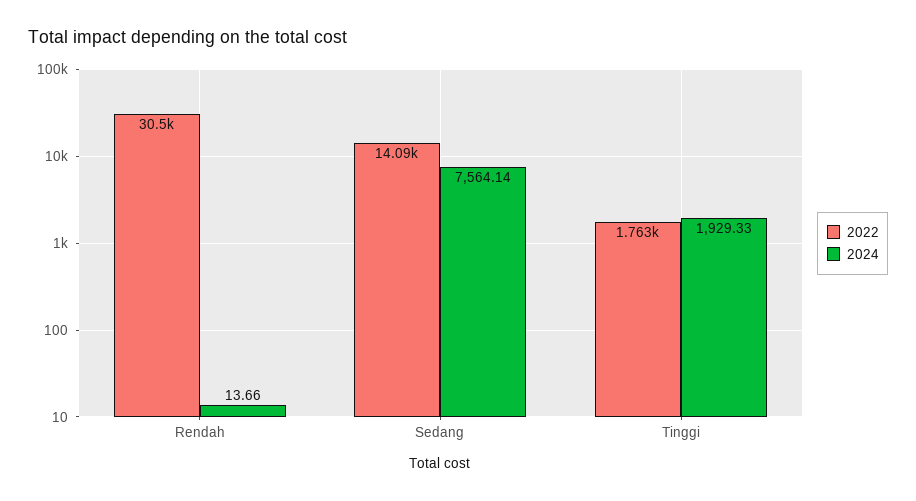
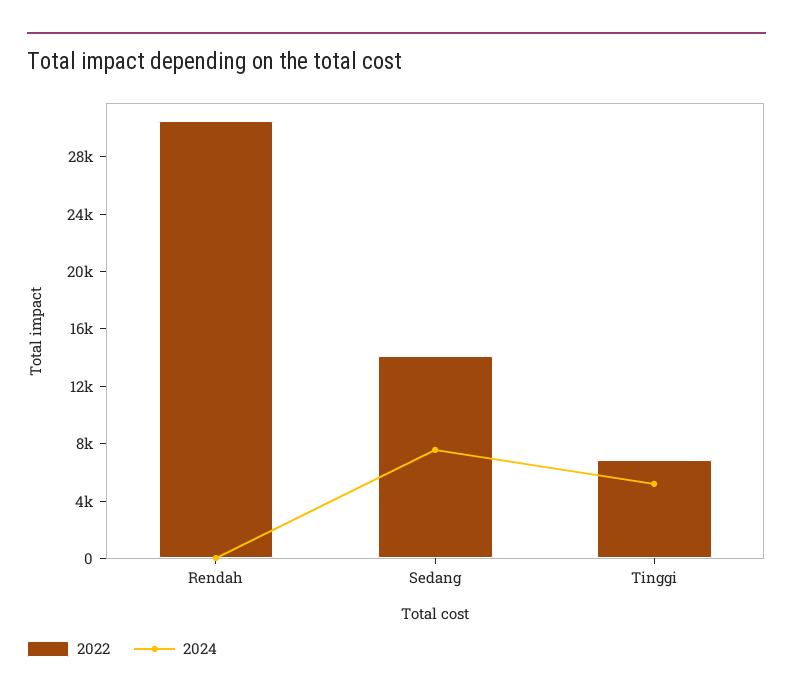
  {
    "2022": {
      "Rendah": 30500,
      "Sedang": 14090,
-     "Tinggi": 1763
+     "Tinggi": 7000
    },
    "2024": {
      "Rendah": 13.66,
      "Sedang": 7564.14,
-     "Tinggi": 1929.33
+     "Tinggi": 5000
    }
  }

